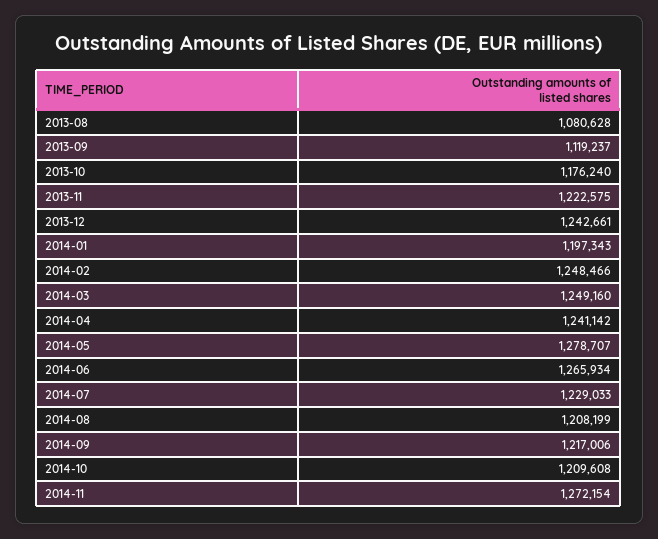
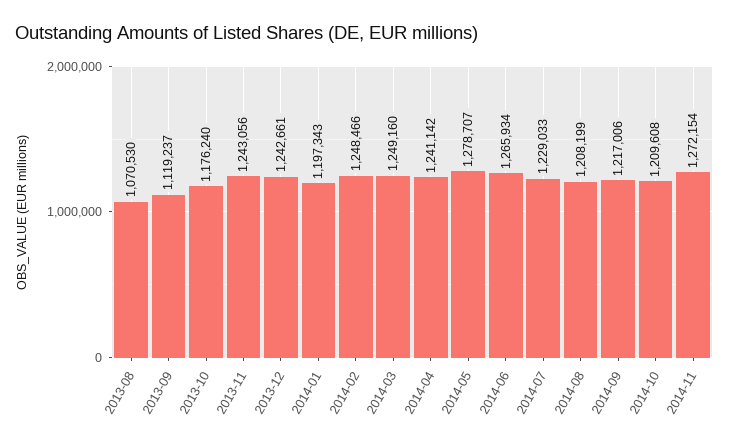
  {
-   "2013-08": 1080628,
+   "2013-08": 1070530,
    "2013-09": 1119237,
    "2013-10": 1176240,
-   "2013-11": 1222575,
+   "2013-11": 1243056,
    "2013-12": 1242661,
    "2014-01": 1197343,
    "2014-02": 1248466,
    "2014-03": 1249160,
    "2014-04": 1241142,
    "2014-05": 1278707,
    "2014-06": 1265934,
    "2014-07": 1229033,
    "2014-08": 1208199,
    "2014-09": 1217006,
    "2014-10": 1209608,
    "2014-11": 1272154
  }

